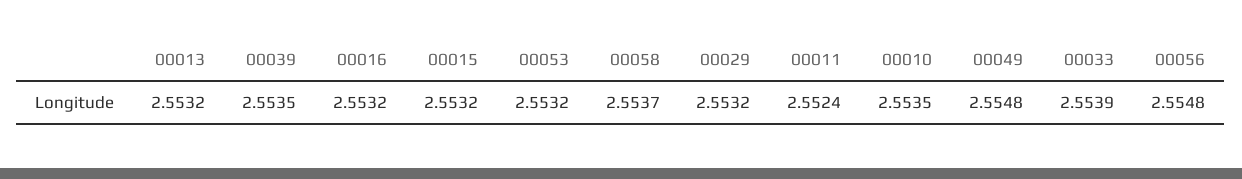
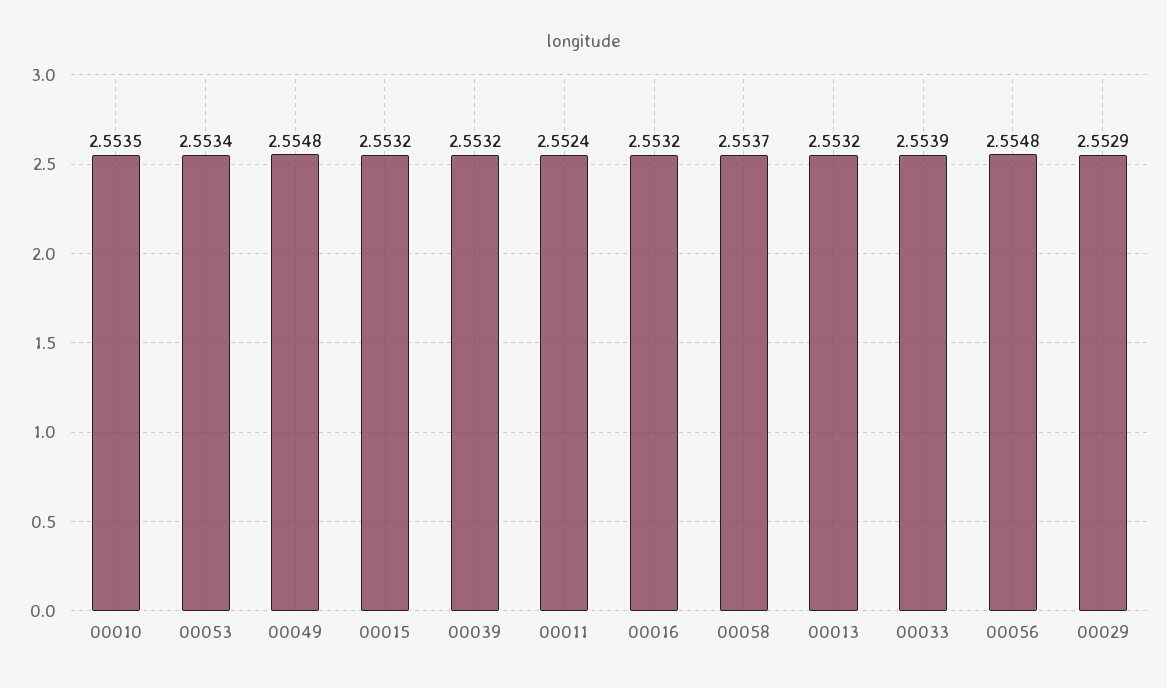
  {
    "00013": 2.5532,
-   "00039": 2.5535,
+   "00039": 2.5532,
    "00016": 2.5532,
    "00015": 2.5532,
-   "00053": 2.5532,
+   "00053": 2.5534,
    "00058": 2.5537,
-   "00029": 2.5532,
+   "00029": 2.5529,
    "00011": 2.5524,
    "00010": 2.5535,
    "00049": 2.5548,
    "00033": 2.5539,
    "00056": 2.5548
  }

